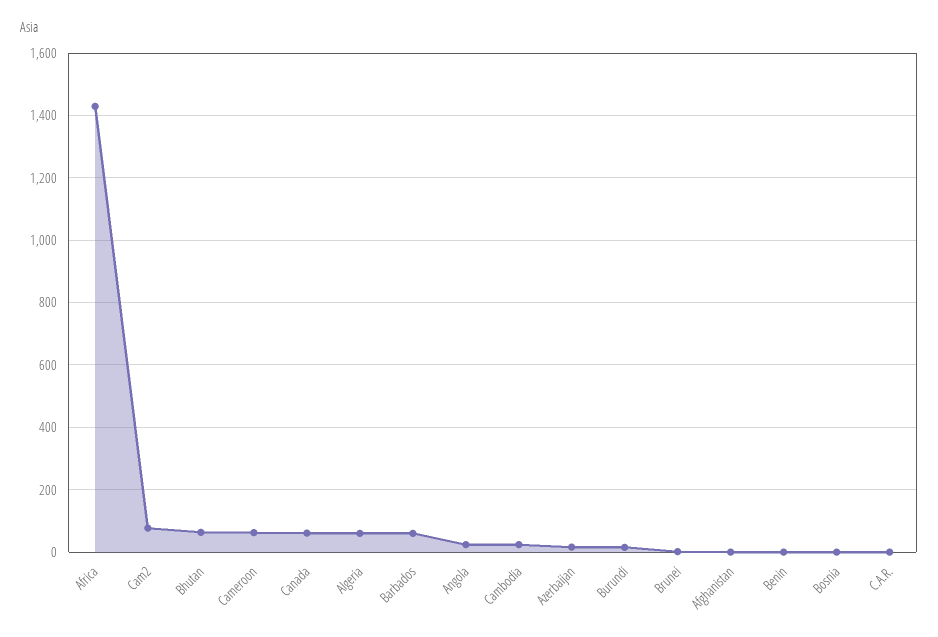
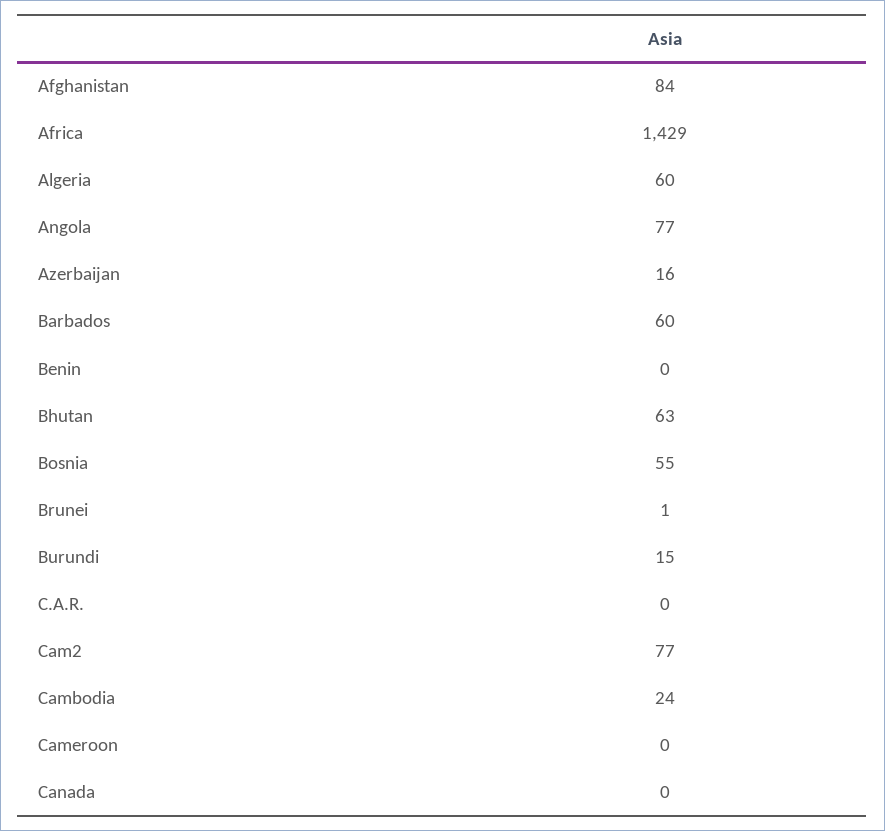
  {
    "Africa": 1429,
    "Cam2": 77,
    "Bhutan": 63,
-   "Cameroon": 60,
+   "Cameroon": 0,
-   "Canada": 60,
+   "Canada": 0,
    "Algeria": 60,
    "Barbados": 60,
-   "Angola": 20,
+   "Angola": 77,
    "Cambodia": 24,
    "Azerbaijan": 16,
    "Burundi": 15,
    "Brunei": 1,
-   "Afghanistan": 0,
+   "Afghanistan": 84,
    "Benin": 0,
-   "Bosnia": 0,
+   "Bosnia": 55,
    "C.A.R.": 0
  }

